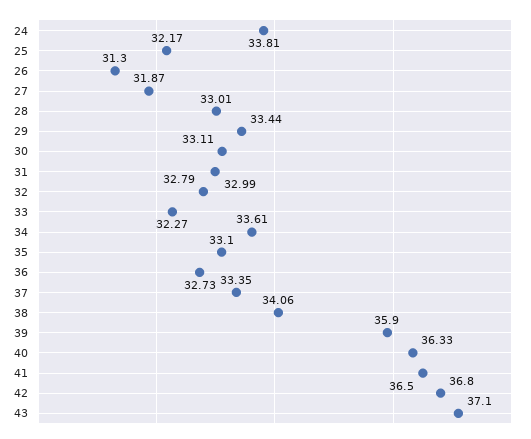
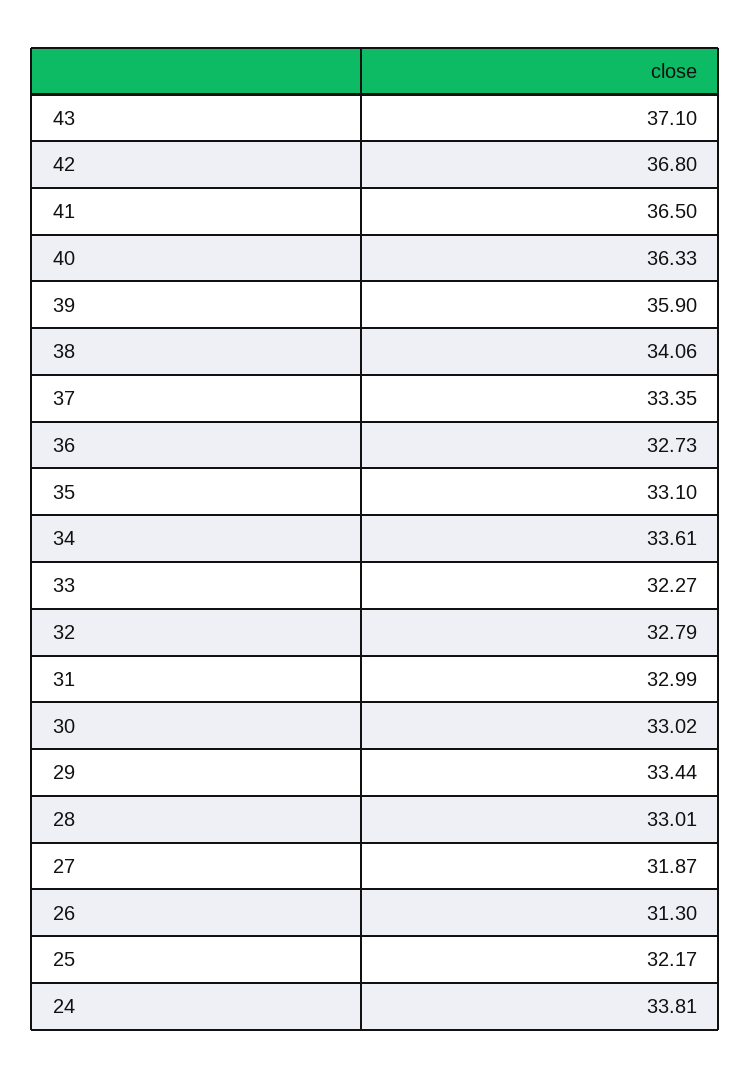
  {
    "24": 33.81,
    "25": 32.17,
    "26": 31.3,
    "27": 31.87,
    "28": 33.01,
    "29": 33.44,
-   "30": 33.11,
+   "30": 33.02,
    "31": 32.99,
    "32": 32.79,
    "33": 32.27,
    "34": 33.61,
    "35": 33.1,
    "36": 32.73,
    "37": 33.35,
    "38": 34.06,
    "39": 35.9,
    "40": 36.33,
    "41": 36.5,
    "42": 36.8,
    "43": 37.1
  }

